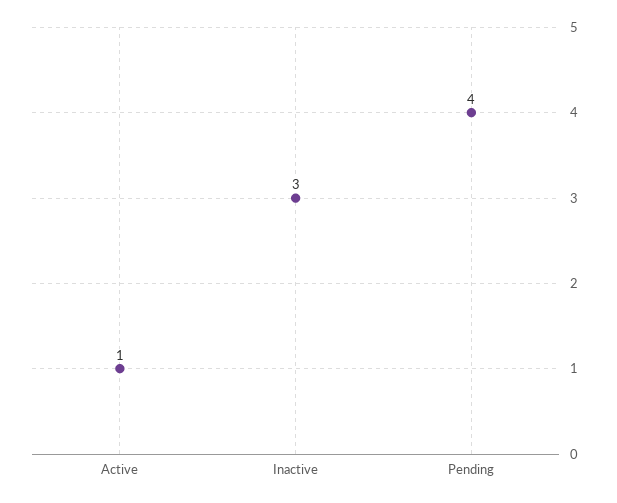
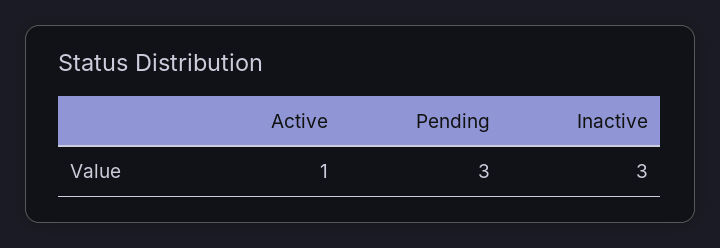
  {
    "Active": 1,
    "Inactive": 3,
-   "Pending": 4
+   "Pending": 3
  }

